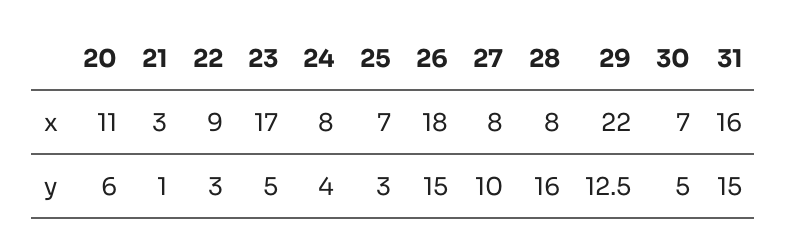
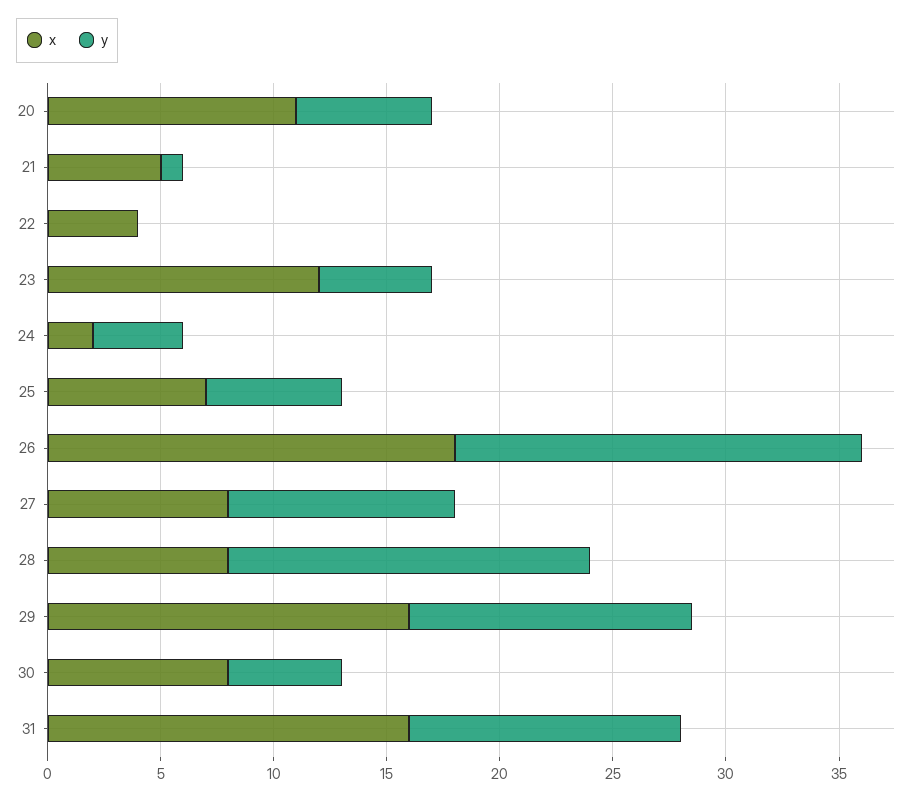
  {
    "x": {
      "20": 11,
-     "21": 3,
+     "21": 5,
-     "22": 9,
+     "22": 4,
-     "23": 17,
+     "23": 12,
-     "24": 8,
+     "24": 2,
      "25": 7,
      "26": 18,
      "27": 8,
      "28": 8,
-     "29": 22,
+     "29": 16,
-     "30": 7,
+     "30": 8,
      "31": 16
    },
    "y": {
      "20": 6,
      "21": 1,
-     "22": 3,
+     "22": 0,
      "23": 5,
      "24": 4,
-     "25": 3,
+     "25": 6,
-     "26": 15,
+     "26": 18,
      "27": 10,
      "28": 16,
      "29": 12.5,
      "30": 5,
-     "31": 15
+     "31": 12
    }
  }

